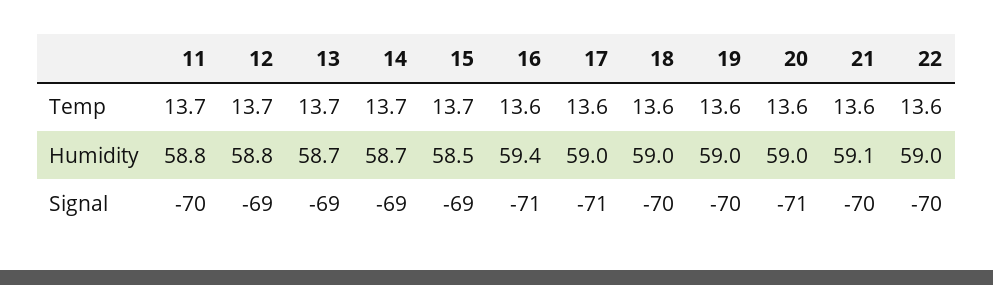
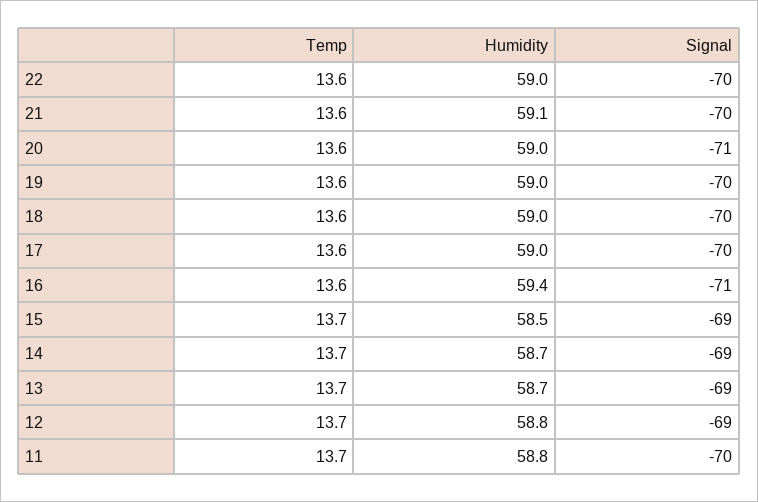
  {
    "11": {
      "Temp": 13.7,
      "Humidity": 58.8,
      "Signal": -70
    },
    "12": {
      "Temp": 13.7,
      "Humidity": 58.8,
      "Signal": -69
    },
    "13": {
      "Temp": 13.7,
      "Humidity": 58.7,
      "Signal": -69
    },
    "14": {
      "Temp": 13.7,
      "Humidity": 58.7,
      "Signal": -69
    },
    "15": {
      "Temp": 13.7,
      "Humidity": 58.5,
      "Signal": -69
    },
    "16": {
      "Temp": 13.6,
      "Humidity": 59.4,
      "Signal": -71
    },
    "17": {
      "Temp": 13.6,
      "Humidity": 59,
-     "Signal": -71
+     "Signal": -70
    },
    "18": {
      "Temp": 13.6,
      "Humidity": 59,
      "Signal": -70
    },
    "19": {
      "Temp": 13.6,
      "Humidity": 59,
      "Signal": -70
    },
    "20": {
      "Temp": 13.6,
      "Humidity": 59,
      "Signal": -71
    },
    "21": {
      "Temp": 13.6,
      "Humidity": 59.1,
      "Signal": -70
    },
    "22": {
      "Temp": 13.6,
      "Humidity": 59,
      "Signal": -70
    }
  }

